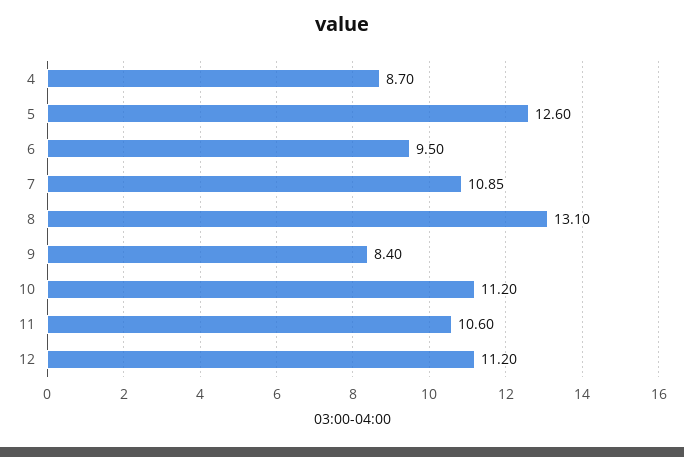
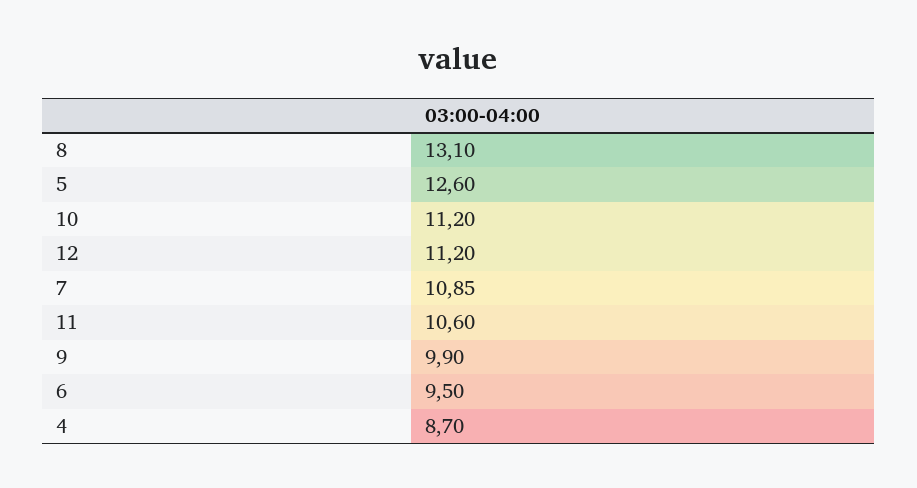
  {
    "4": 8.7,
    "5": 12.6,
    "6": 9.5,
    "7": 10.85,
    "8": 13.1,
-   "9": 8.4,
+   "9": 9.9,
    "10": 11.2,
    "11": 10.6,
    "12": 11.2
  }

